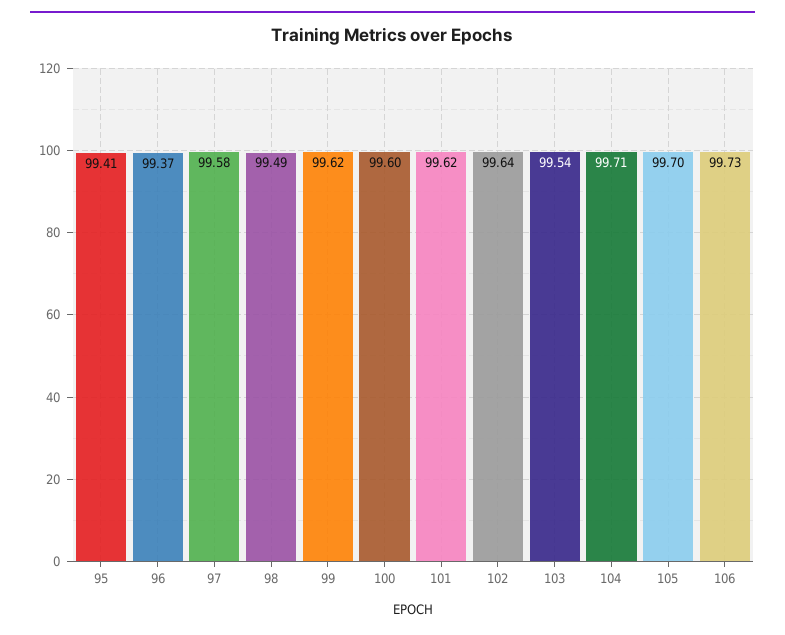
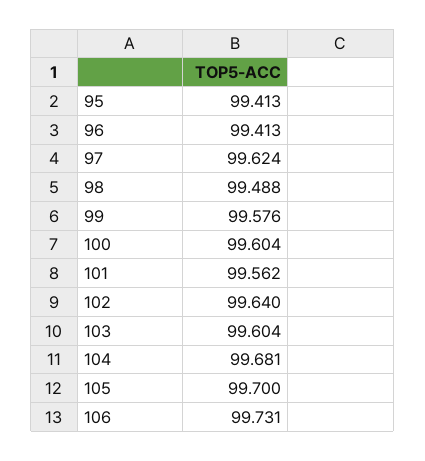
  {
    "95": 99.413,
-   "96": 99.37,
+   "96": 99.413,
-   "97": 99.58,
+   "97": 99.624,
    "98": 99.488,
-   "99": 99.62,
+   "99": 99.576,
    "100": 99.604,
-   "101": 99.62,
+   "101": 99.562,
    "102": 99.64,
-   "103": 99.54,
+   "103": 99.604,
-   "104": 99.71,
+   "104": 99.681,
    "105": 99.7,
    "106": 99.731
  }

